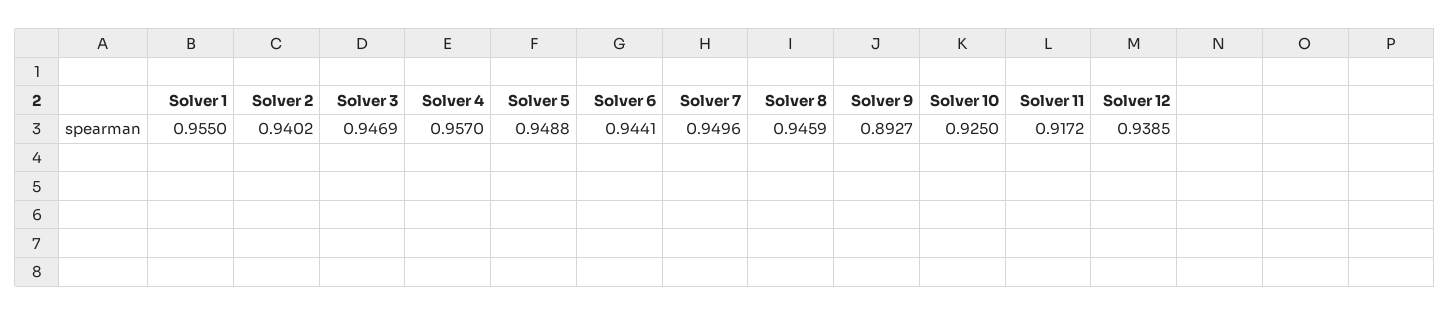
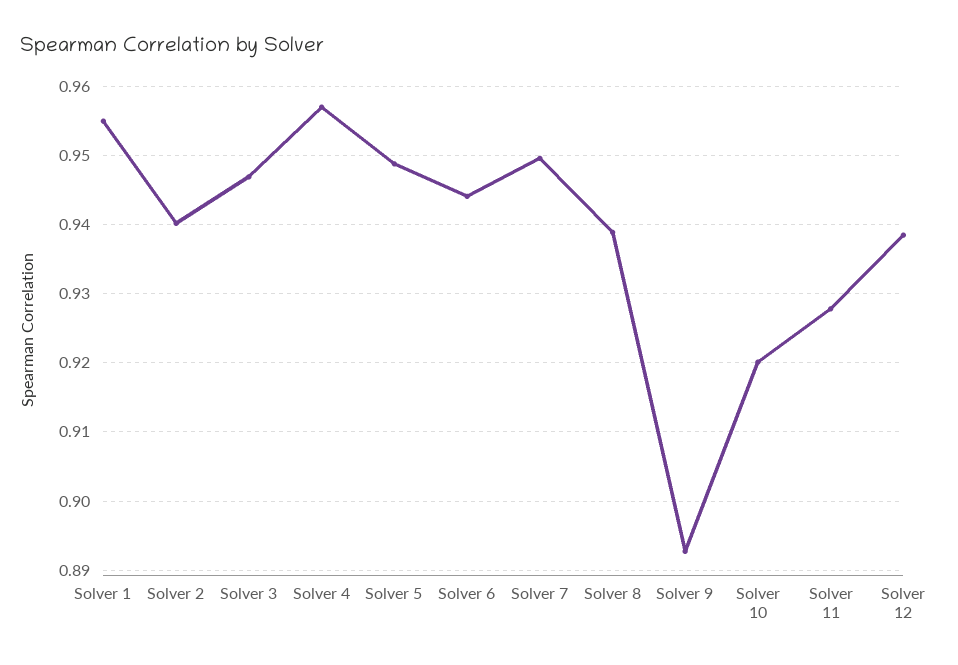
  {
    "Solver 1": 0.955,
    "Solver 2": 0.9402,
    "Solver 3": 0.9469,
    "Solver 4": 0.957,
    "Solver 5": 0.9488,
    "Solver 6": 0.9441,
    "Solver 7": 0.9496,
-   "Solver 8": 0.9459,
+   "Solver 8": 0.939,
    "Solver 9": 0.8927,
-   "Solver 10": 0.925,
+   "Solver 10": 0.92,
-   "Solver 11": 0.9172,
+   "Solver 11": 0.928,
    "Solver 12": 0.9385
  }

